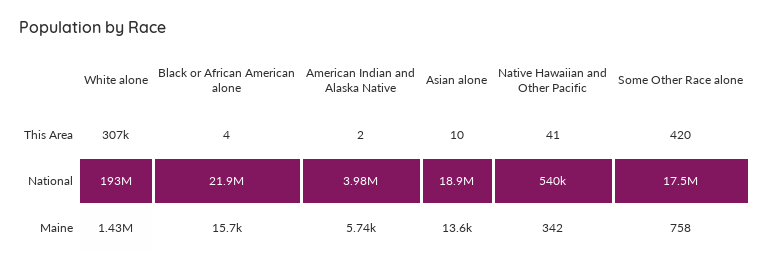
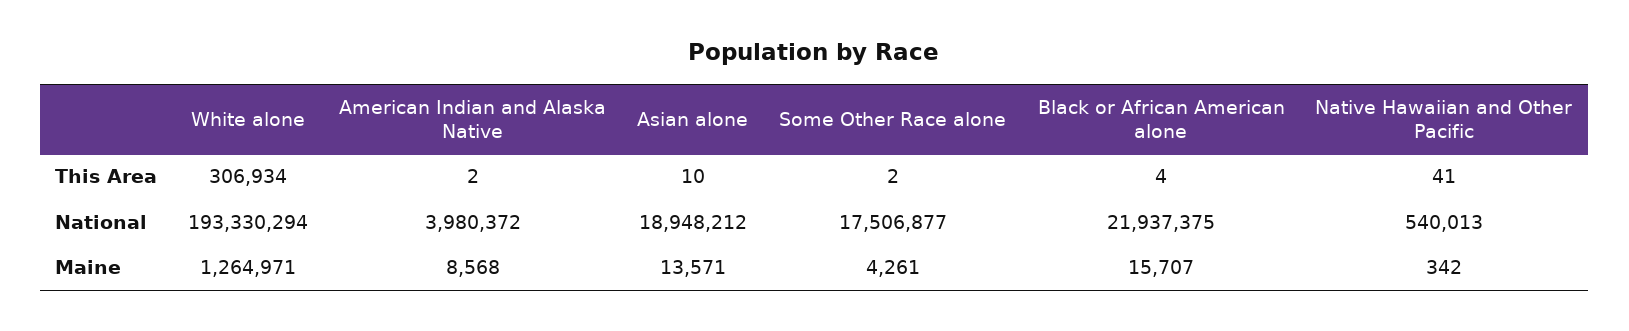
  {
    "White alone": {
      "This Area": 306934,
      "National": 193330294,
-     "Maine": 1430000
+     "Maine": 1264971
    },
    "Black or African American alone": {
      "This Area": 4,
      "National": 21937375,
      "Maine": 15707
    },
    "American Indian and Alaska Native": {
      "This Area": 2,
      "National": 3980372,
-     "Maine": 5740
+     "Maine": 8568
    },
    "Asian alone": {
      "This Area": 10,
      "National": 18948212,
      "Maine": 13571
    },
    "Native Hawaiian and Other Pacific": {
      "This Area": 41,
      "National": 540013,
      "Maine": 342
    },
    "Some Other Race alone": {
-     "This Area": 420,
+     "This Area": 2,
      "National": 17506877,
-     "Maine": 758
+     "Maine": 4261
    }
  }

